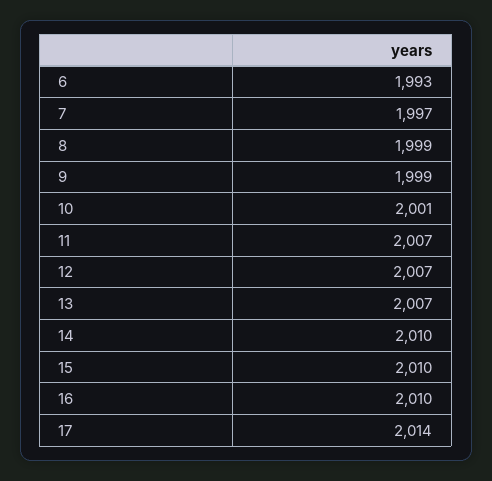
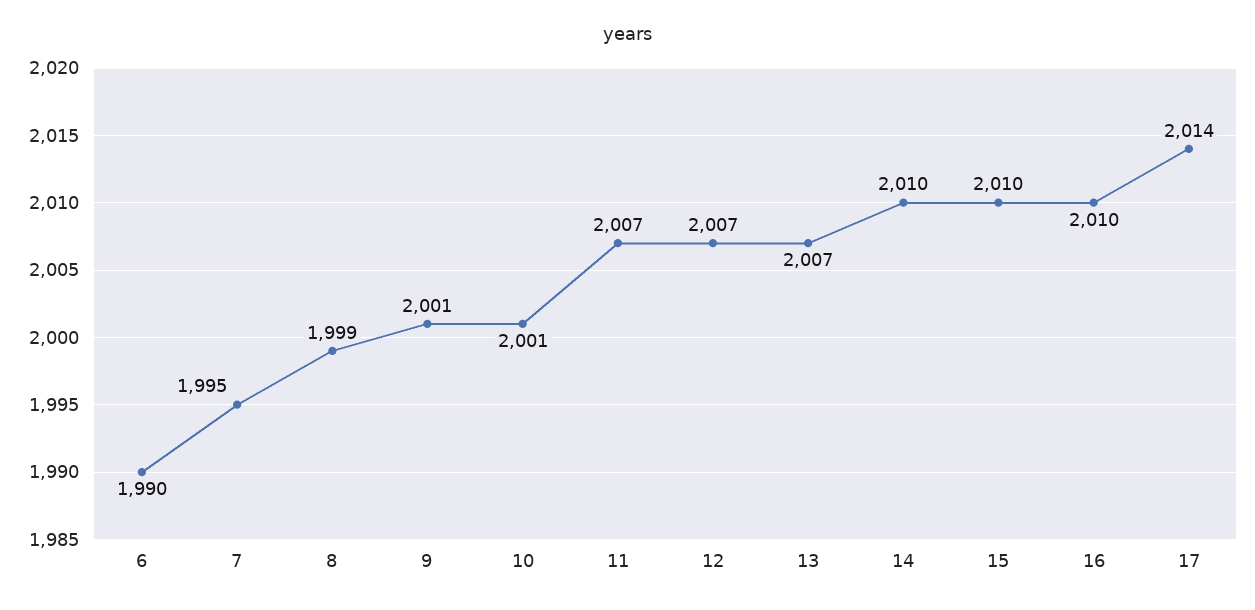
  {
-   "6": 1993,
+   "6": 1990,
-   "7": 1997,
+   "7": 1995,
    "8": 1999,
-   "9": 1999,
+   "9": 2001,
    "10": 2001,
    "11": 2007,
    "12": 2007,
    "13": 2007,
    "14": 2010,
    "15": 2010,
    "16": 2010,
    "17": 2014
  }

